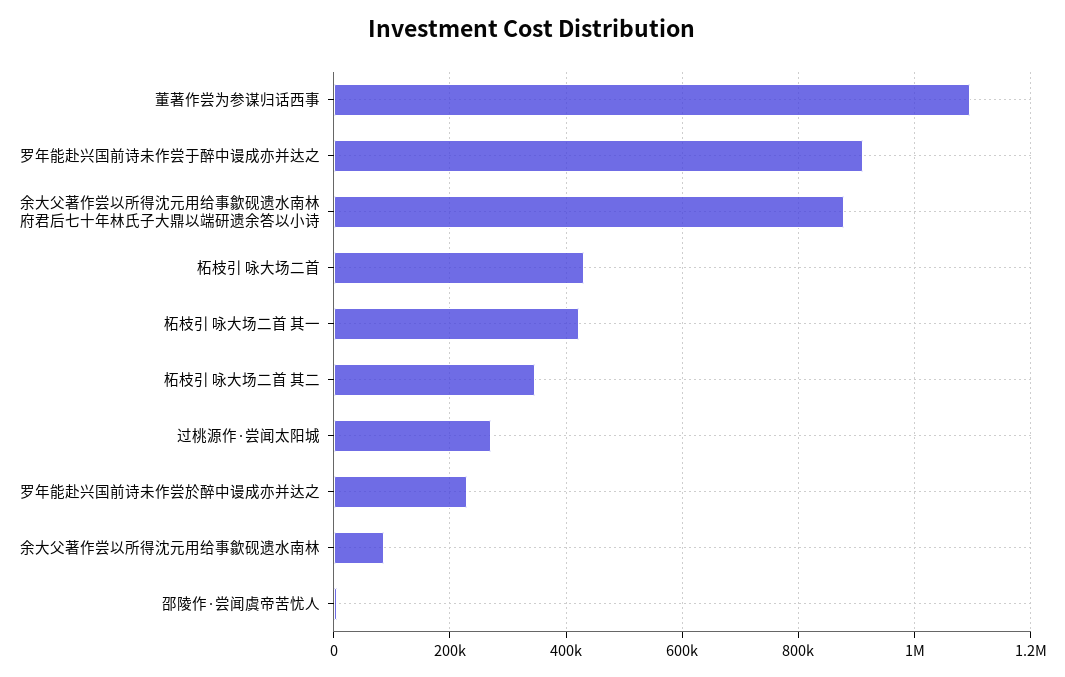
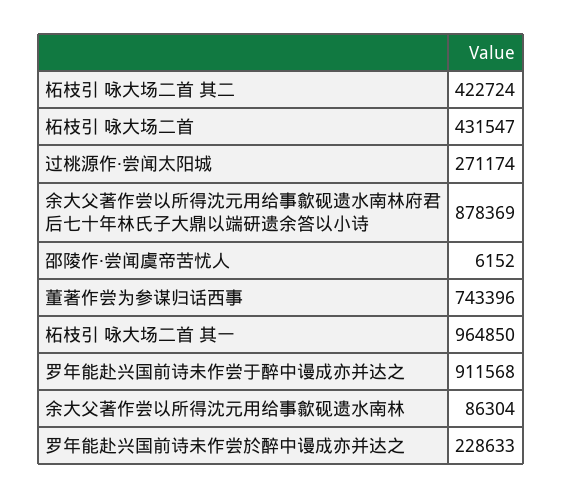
  {
-   "董著作尝为参谋归话西事": 1100000,
+   "董著作尝为参谋归话西事": 743396,
    "罗年能赴兴国前诗未作尝于醉中谩成亦并达之": 911568,
    "余大父著作尝以所得沈元用给事歙砚遗水南林府君后七十年林氏子大鼎以端研遗余答以小诗": 878369,
    "柘枝引 咏大场二首": 431547,
-   "柘枝引 咏大场二首 其一": 420000,
+   "柘枝引 咏大场二首 其一": 964850,
-   "柘枝引 咏大场二首 其二": 340000,
+   "柘枝引 咏大场二首 其二": 422724,
    "过桃源作·尝闻太阳城": 271174,
    "罗年能赴兴国前诗未作尝於醉中谩成亦并达之": 228633,
    "余大父著作尝以所得沈元用给事歙砚遗水南林": 86304,
    "邵陵作·尝闻虞帝苦忧人": 6152
  }

